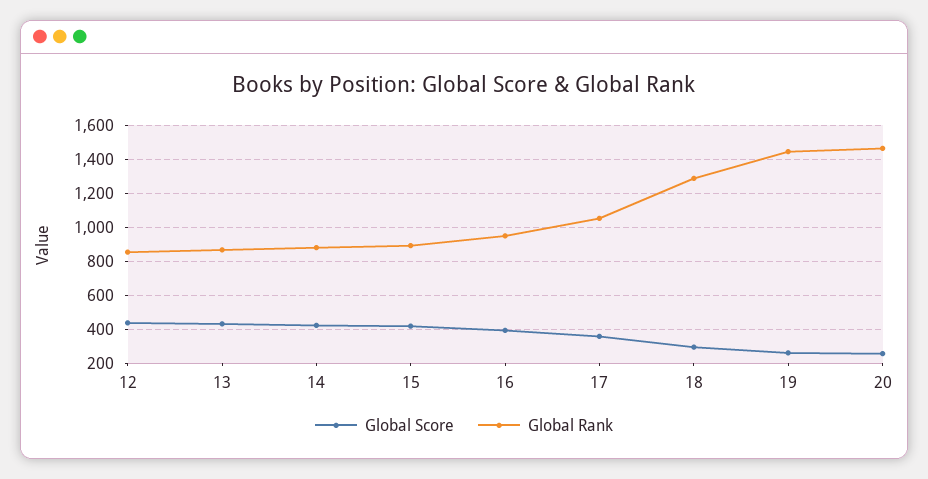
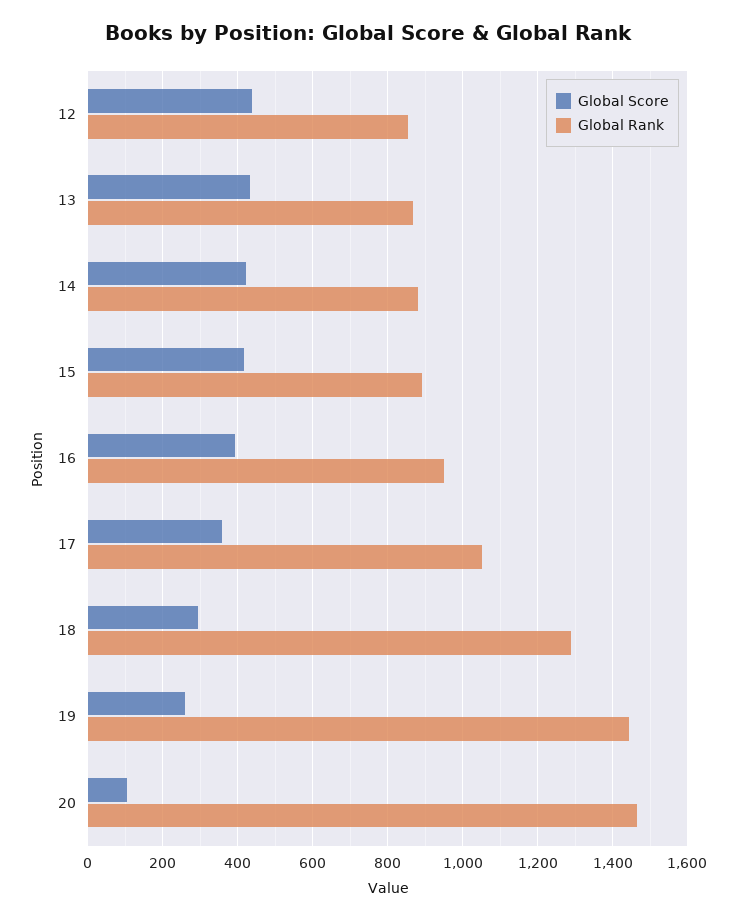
  {
    "Global Score": {
      "12": 440,
      "13": 440,
      "14": 420,
      "15": 420,
      "16": 400,
      "17": 360,
      "18": 300,
      "19": 260,
-     "20": 250
+     "20": 100
    },
    "Global Rank": {
      "12": 860,
      "13": 860,
      "14": 880,
      "15": 900,
      "16": 960,
      "17": 1060,
      "18": 1280,
      "19": 1440,
      "20": 1460
    }
  }

